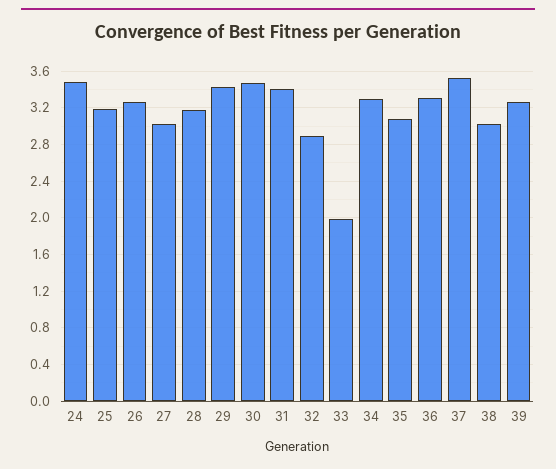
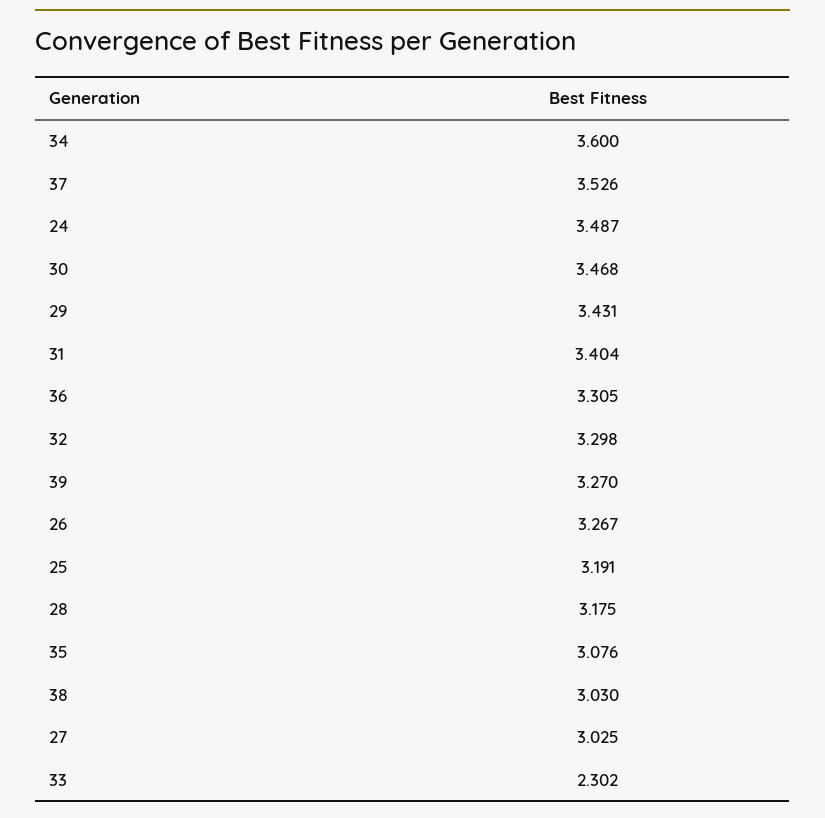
  {
    "24": 3.487,
    "25": 3.191,
    "26": 3.267,
    "27": 3.025,
    "28": 3.175,
    "29": 3.431,
    "30": 3.468,
    "31": 3.404,
-   "32": 2.9,
+   "32": 3.298,
-   "33": 2,
+   "33": 2.302,
-   "34": 3.3,
+   "34": 3.6,
    "35": 3.076,
    "36": 3.305,
    "37": 3.526,
    "38": 3.03,
    "39": 3.27
  }

